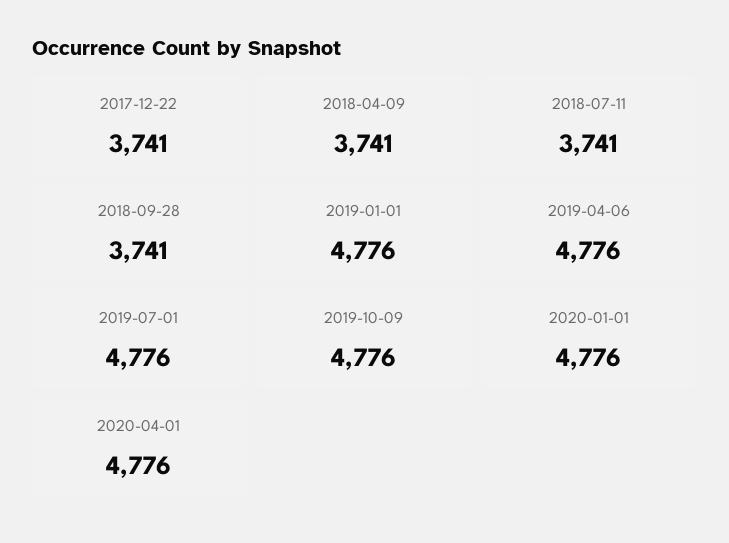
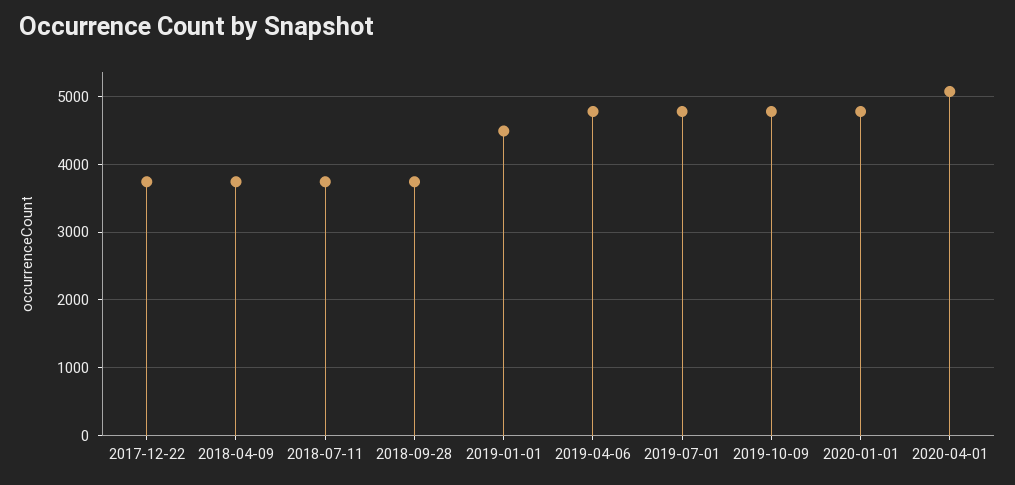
  {
    "2017-12-22": 3741,
    "2018-04-09": 3741,
    "2018-07-11": 3741,
    "2018-09-28": 3741,
-   "2019-01-01": 4776,
+   "2019-01-01": 4500,
    "2019-04-06": 4776,
    "2019-07-01": 4776,
    "2019-10-09": 4776,
    "2020-01-01": 4776,
-   "2020-04-01": 4776
+   "2020-04-01": 5100
  }

